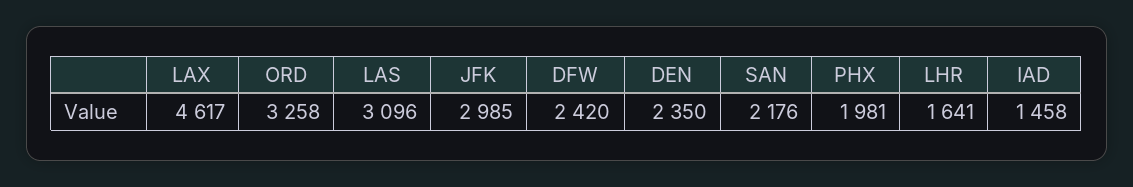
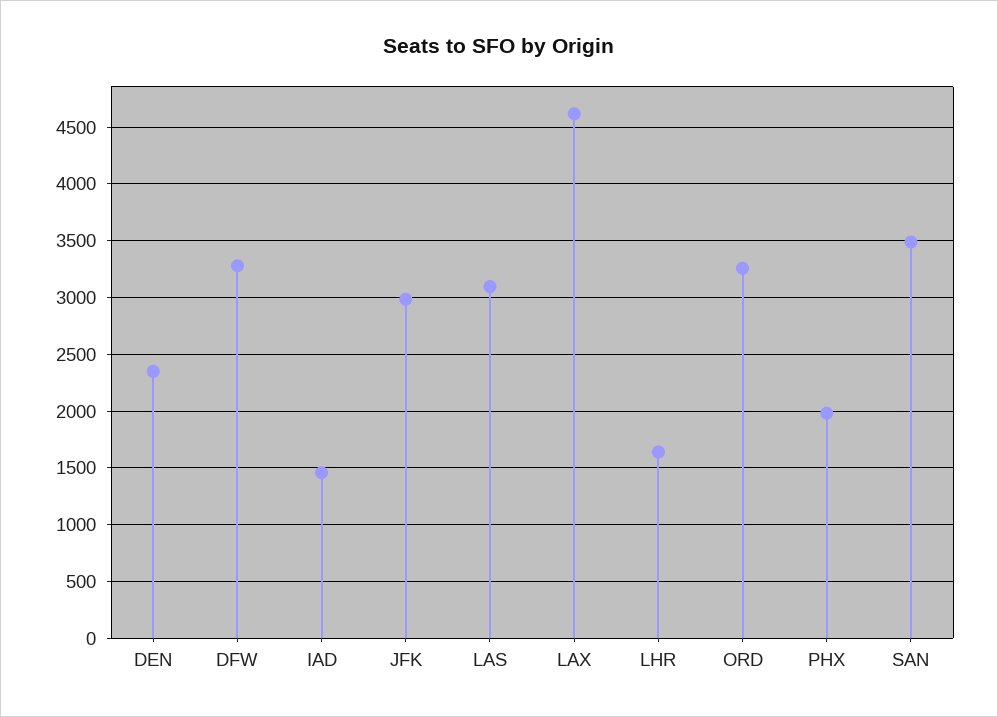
  {
    "LAX": 4617,
    "ORD": 3258,
    "LAS": 3096,
    "JFK": 2985,
-   "DFW": 2420,
+   "DFW": 3300,
    "DEN": 2350,
-   "SAN": 2176,
+   "SAN": 3500,
    "PHX": 1981,
    "LHR": 1641,
    "IAD": 1458
  }

